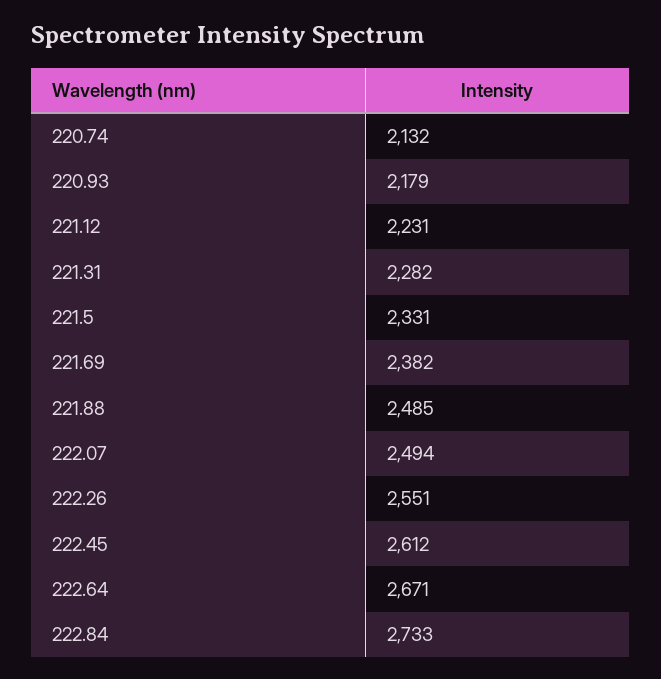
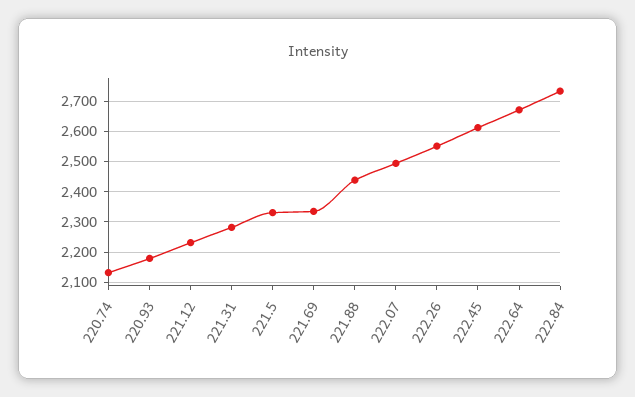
  {
    "220.74": 2132,
    "220.93": 2179,
    "221.12": 2231,
    "221.31": 2282,
    "221.5": 2331,
-   "221.69": 2382,
+   "221.69": 2340,
-   "221.88": 2485,
+   "221.88": 2440,
    "222.07": 2494,
    "222.26": 2551,
    "222.45": 2612,
    "222.64": 2671,
    "222.84": 2733
  }

